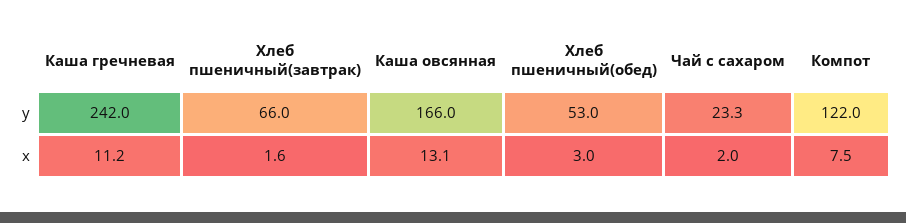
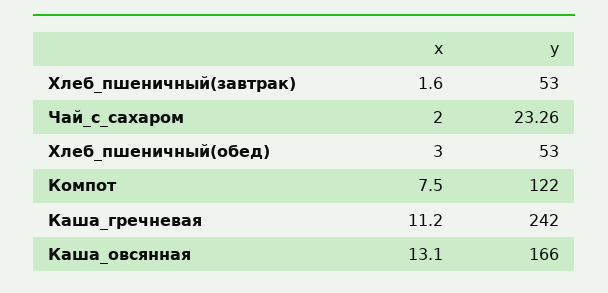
  {
    "Каша гречневая": {
      "y": 242,
      "x": 11.2
    },
    "Хлеб пшеничный(завтрак)": {
-     "y": 66,
+     "y": 53,
      "x": 1.6
    },
    "Каша овсянная": {
      "y": 166,
      "x": 13.1
    },
    "Хлеб пшеничный(обед)": {
      "y": 53,
      "x": 3
    },
    "Чай с сахаром": {
      "y": 23.26,
      "x": 2
    },
    "Компот": {
      "y": 122,
      "x": 7.5
    }
  }

